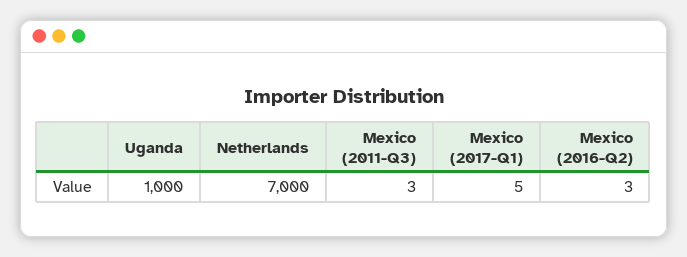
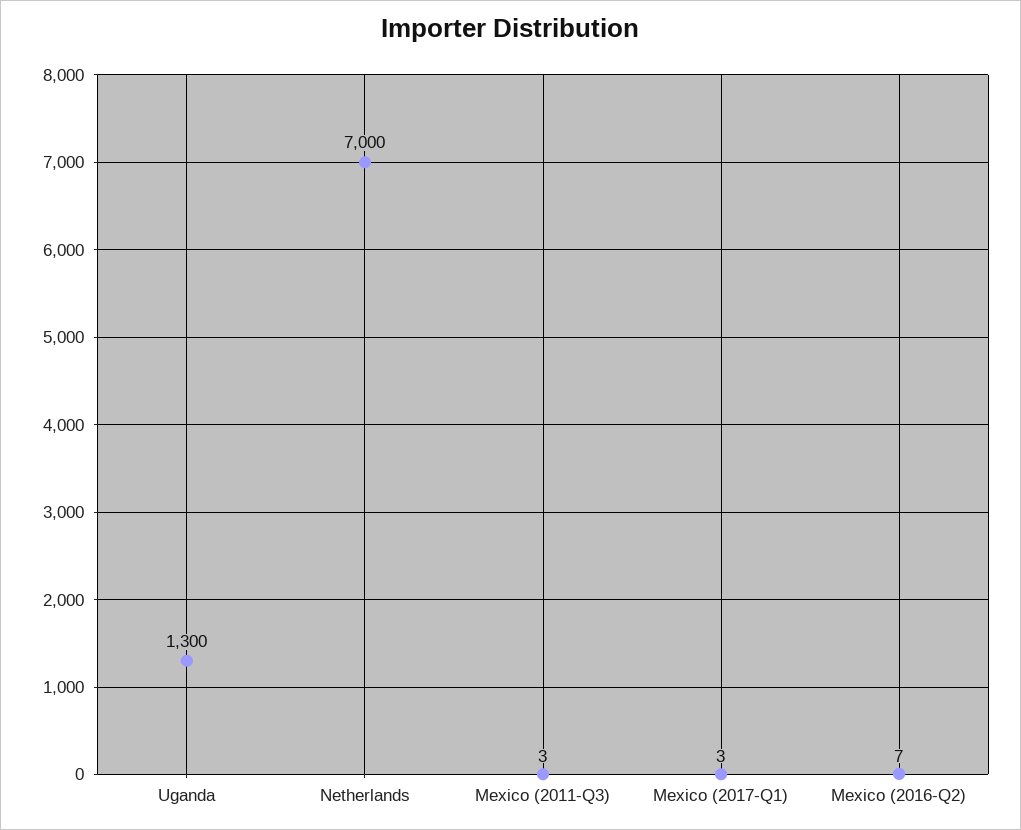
  {
-   "Uganda": 1000,
+   "Uganda": 1300,
    "Netherlands": 7000,
    "Mexico (2011-Q3)": 3,
-   "Mexico (2017-Q1)": 5,
+   "Mexico (2017-Q1)": 3,
-   "Mexico (2016-Q2)": 3
+   "Mexico (2016-Q2)": 7
  }

